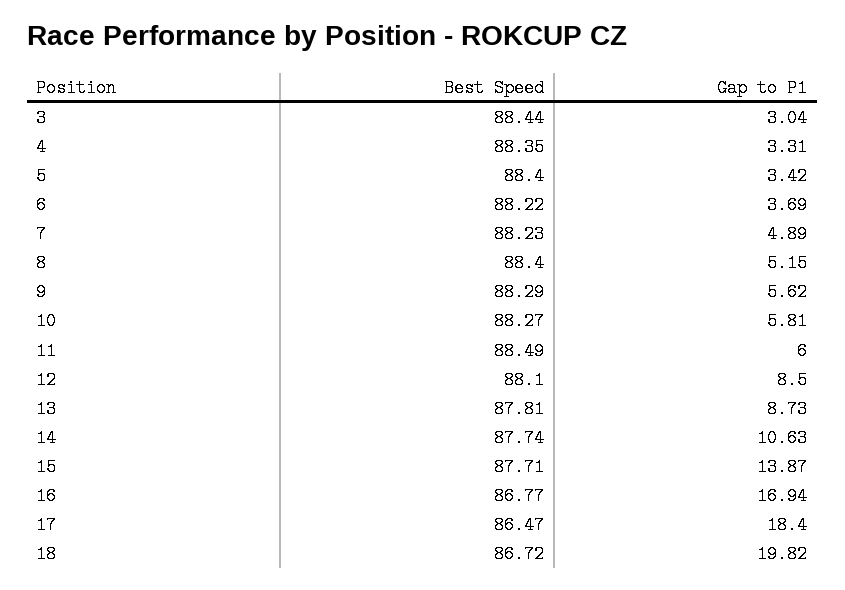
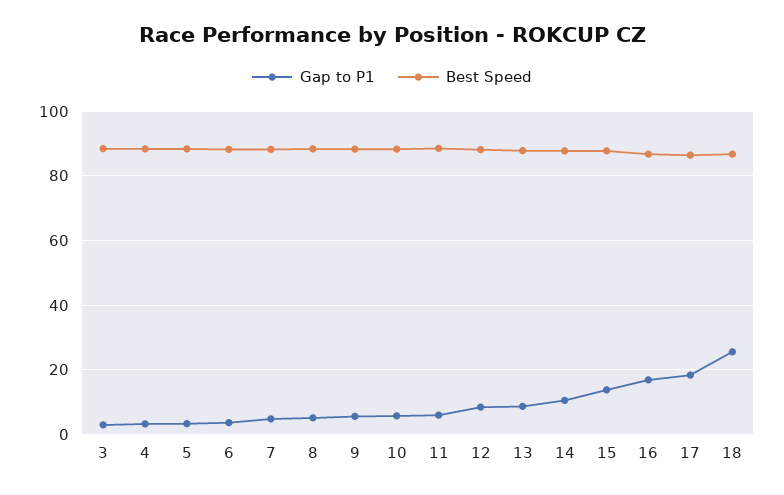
  {
    "Best Speed": {
      "3": 88.44,
      "4": 88.35,
      "5": 88.4,
      "6": 88.22,
      "7": 88.23,
      "8": 88.4,
      "9": 88.29,
      "10": 88.27,
      "11": 88.49,
      "12": 88.1,
      "13": 87.81,
      "14": 87.74,
      "15": 87.71,
      "16": 86.77,
      "17": 86.47,
      "18": 86.72
    },
    "Gap to P1": {
      "3": 3.04,
      "4": 3.31,
      "5": 3.42,
      "6": 3.69,
      "7": 4.89,
      "8": 5.15,
      "9": 5.62,
      "10": 5.81,
      "11": 6,
      "12": 8.5,
      "13": 8.73,
      "14": 10.63,
      "15": 13.87,
      "16": 16.94,
      "17": 18.4,
-     "18": 19.82
+     "18": 26
    }
  }

